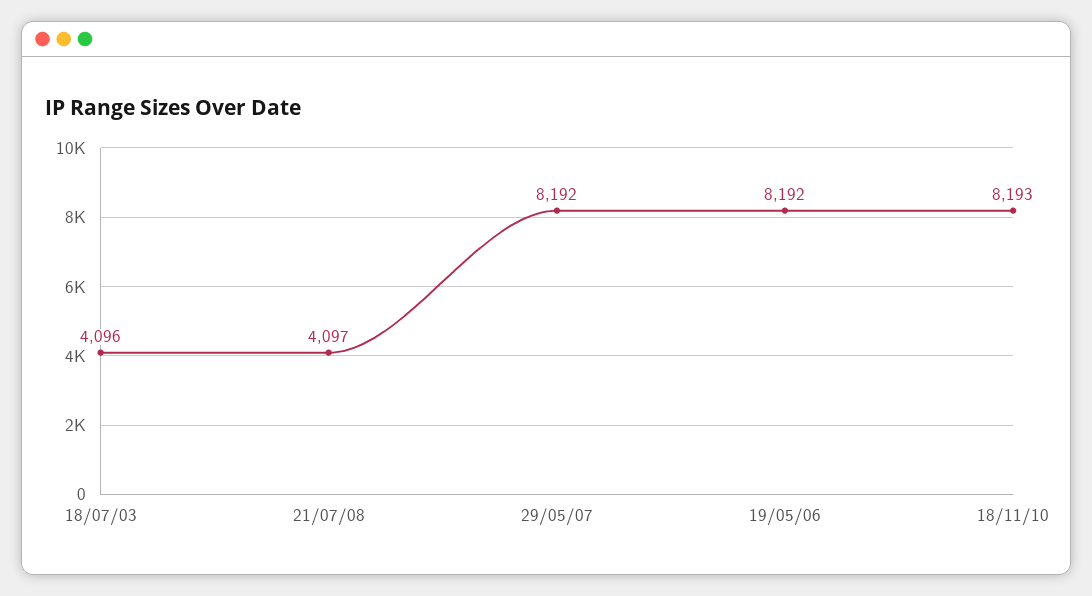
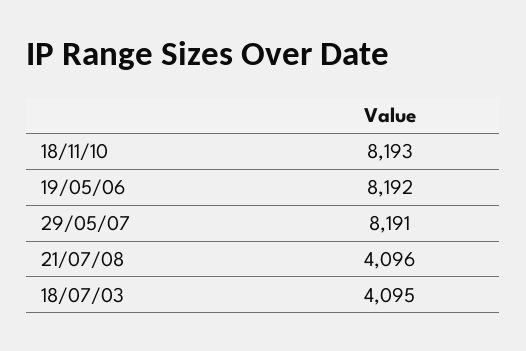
  {
-   "18/07/03": 4096,
+   "18/07/03": 4095,
-   "21/07/08": 4097,
+   "21/07/08": 4096,
-   "29/05/07": 8192,
+   "29/05/07": 8191,
    "19/05/06": 8192,
    "18/11/10": 8193
  }

